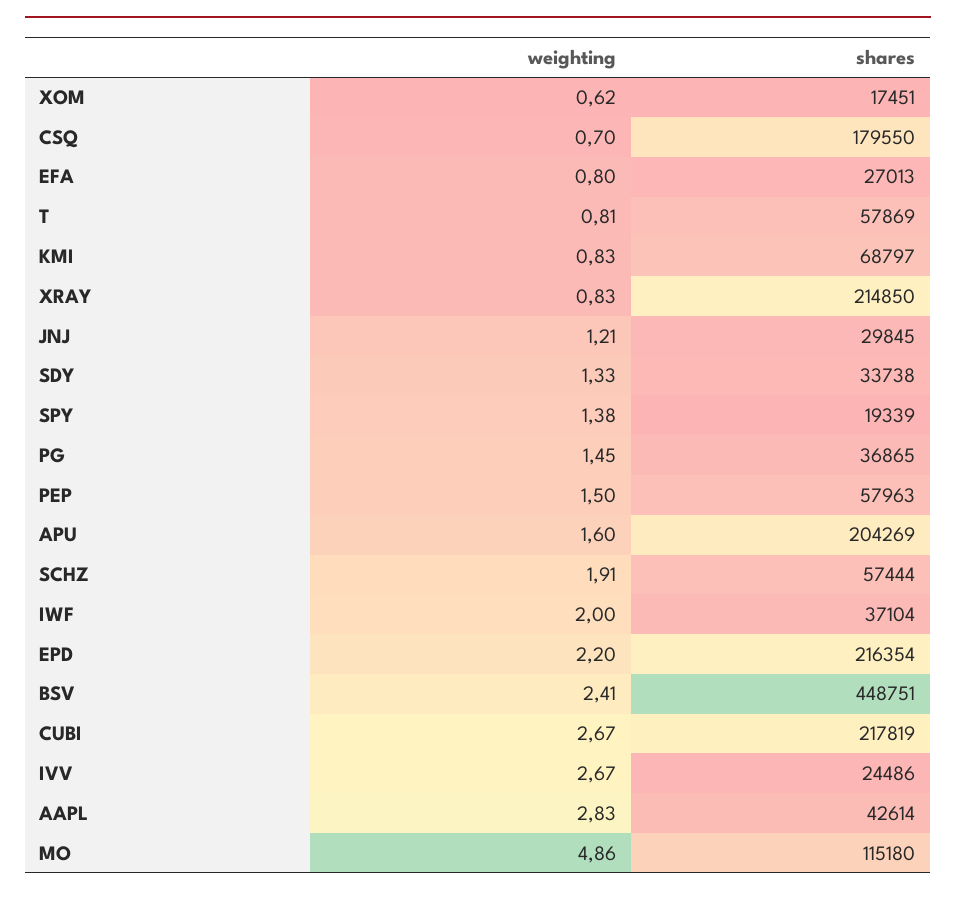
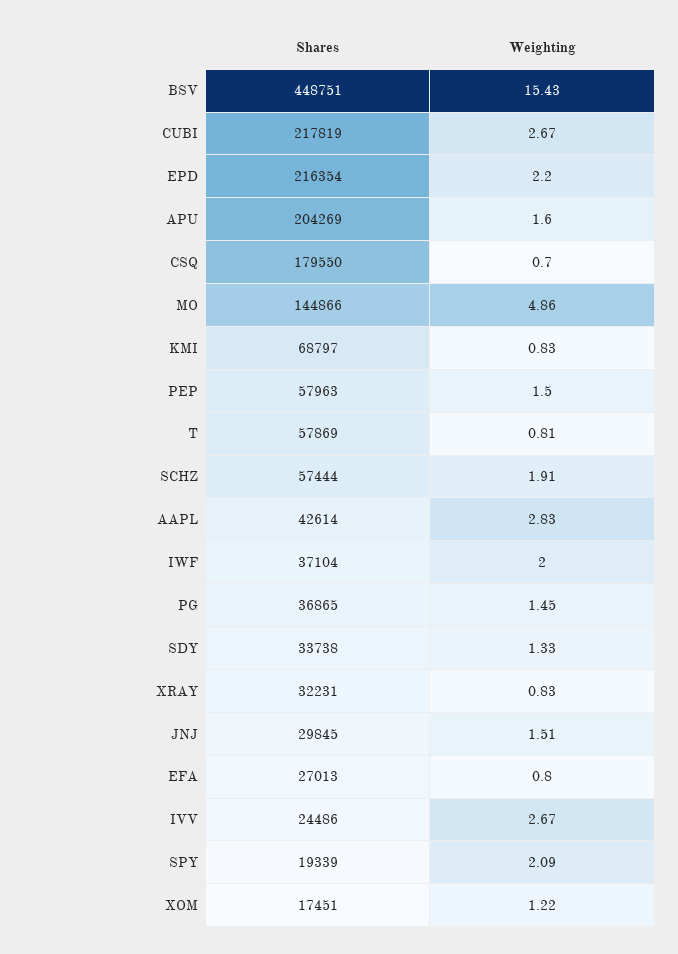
  {
    "weighting": {
-     "XOM": 0.62,
+     "XOM": 1.22,
      "CSQ": 0.7,
      "EFA": 0.8,
      "T": 0.81,
      "KMI": 0.83,
      "XRAY": 0.83,
-     "JNJ": 1.21,
+     "JNJ": 1.51,
      "SDY": 1.33,
-     "SPY": 1.38,
+     "SPY": 2.09,
      "PG": 1.45,
      "PEP": 1.5,
      "APU": 1.6,
      "SCHZ": 1.91,
      "IWF": 2,
      "EPD": 2.2,
-     "BSV": 2.41,
+     "BSV": 15.43,
      "CUBI": 2.67,
      "IVV": 2.67,
      "AAPL": 2.83,
      "MO": 4.86
    },
    "shares": {
      "XOM": 17451,
      "CSQ": 179550,
      "EFA": 27013,
      "T": 57869,
      "KMI": 68797,
-     "XRAY": 214850,
+     "XRAY": 32231,
      "JNJ": 29845,
      "SDY": 33738,
      "SPY": 19339,
      "PG": 36865,
      "PEP": 57963,
      "APU": 204269,
      "SCHZ": 57444,
      "IWF": 37104,
      "EPD": 216354,
      "BSV": 448751,
      "CUBI": 217819,
      "IVV": 24486,
      "AAPL": 42614,
-     "MO": 115180
+     "MO": 144866
    }
  }

